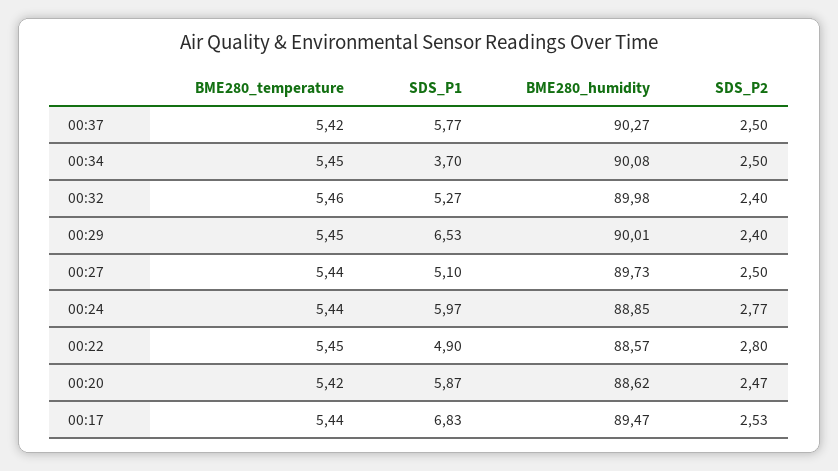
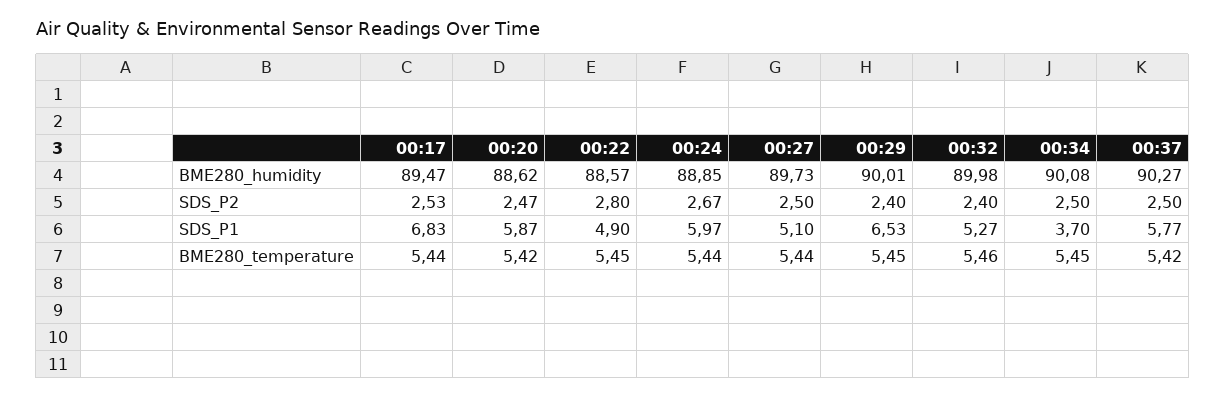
  {
    "BME280_temperature": {
      "00:37": 5.42,
      "00:34": 5.45,
      "00:32": 5.46,
      "00:29": 5.45,
      "00:27": 5.44,
      "00:24": 5.44,
      "00:22": 5.45,
      "00:20": 5.42,
      "00:17": 5.44
    },
    "SDS_P1": {
      "00:37": 5.77,
      "00:34": 3.7,
      "00:32": 5.27,
      "00:29": 6.53,
      "00:27": 5.1,
      "00:24": 5.97,
      "00:22": 4.9,
      "00:20": 5.87,
      "00:17": 6.83
    },
    "BME280_humidity": {
      "00:37": 90.27,
      "00:34": 90.08,
      "00:32": 89.98,
      "00:29": 90.01,
      "00:27": 89.73,
      "00:24": 88.85,
      "00:22": 88.57,
      "00:20": 88.62,
      "00:17": 89.47
    },
    "SDS_P2": {
      "00:37": 2.5,
      "00:34": 2.5,
      "00:32": 2.4,
      "00:29": 2.4,
      "00:27": 2.5,
-     "00:24": 2.77,
+     "00:24": 2.67,
      "00:22": 2.8,
      "00:20": 2.47,
      "00:17": 2.53
    }
  }

